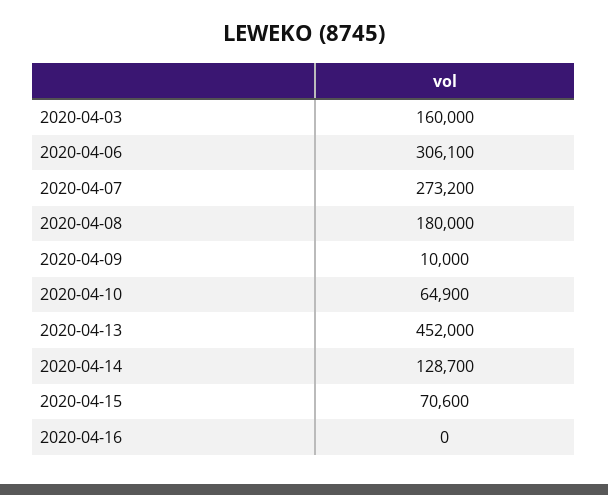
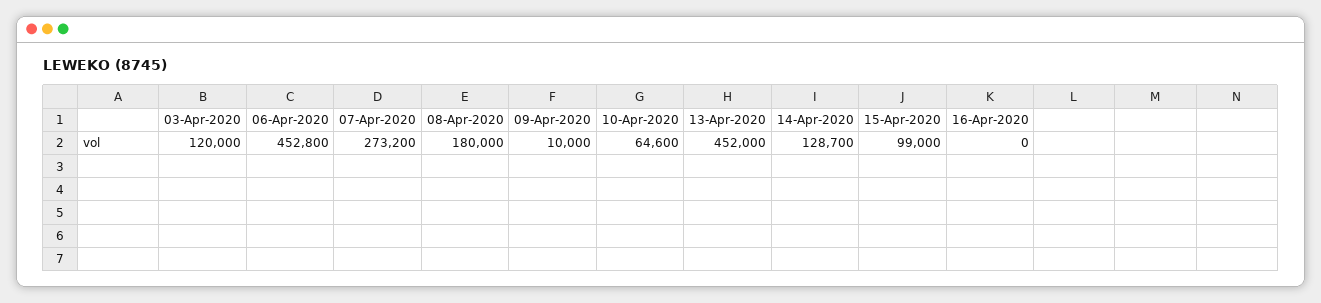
  {
-   "2020-04-03": 160000,
+   "2020-04-03": 120000,
-   "2020-04-06": 306100,
+   "2020-04-06": 452800,
    "2020-04-07": 273200,
    "2020-04-08": 180000,
    "2020-04-09": 10000,
-   "2020-04-10": 64900,
+   "2020-04-10": 64600,
    "2020-04-13": 452000,
    "2020-04-14": 128700,
-   "2020-04-15": 70600,
+   "2020-04-15": 99000,
    "2020-04-16": 0
  }

